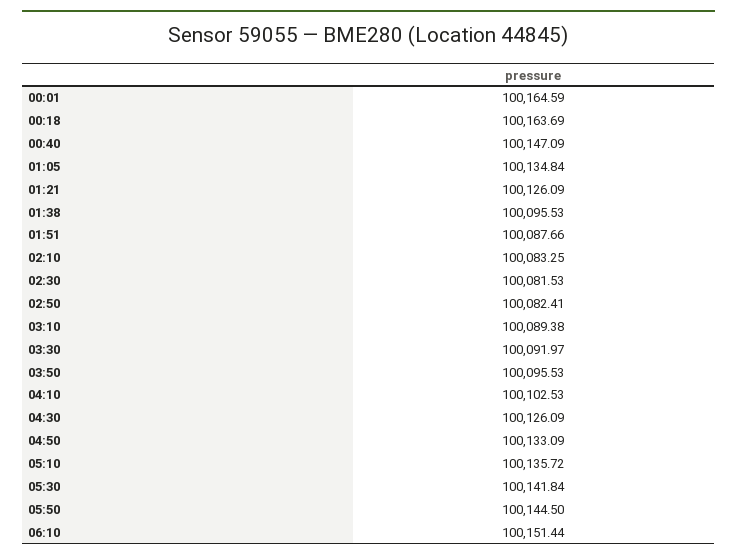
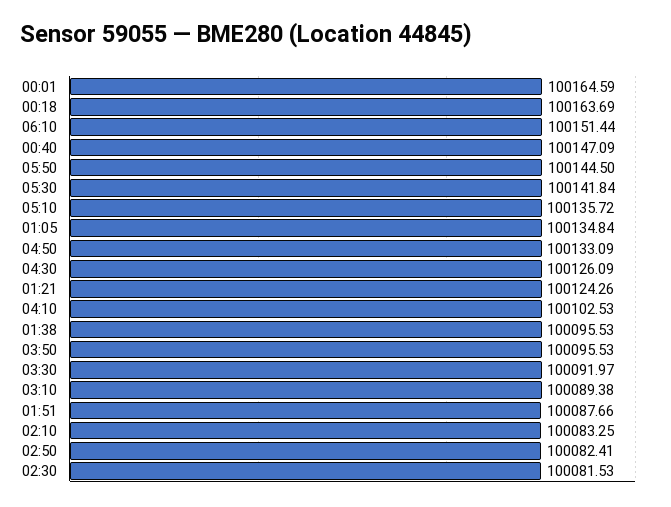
  {
    "00:01": 100164.59,
    "00:18": 100163.69,
    "00:40": 100147.09,
    "01:05": 100134.84,
-   "01:21": 100126.09,
+   "01:21": 100124.26,
    "01:38": 100095.53,
    "01:51": 100087.66,
    "02:10": 100083.25,
    "02:30": 100081.53,
    "02:50": 100082.41,
    "03:10": 100089.38,
    "03:30": 100091.97,
    "03:50": 100095.53,
    "04:10": 100102.53,
    "04:30": 100126.09,
    "04:50": 100133.09,
    "05:10": 100135.72,
    "05:30": 100141.84,
    "05:50": 100144.5,
    "06:10": 100151.44
  }

